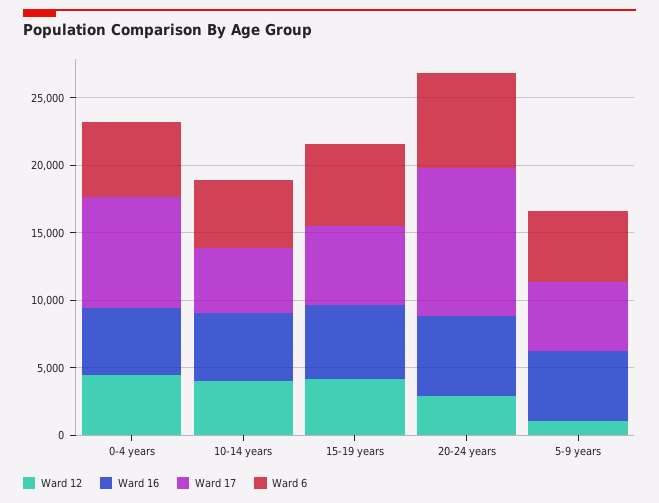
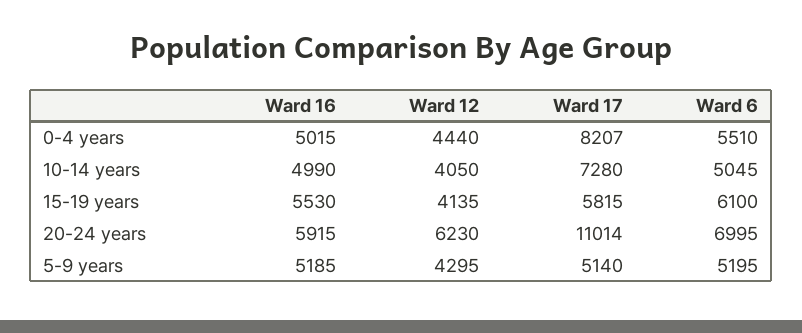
  {
    "Ward 12": {
      "0-4 years": 4440,
      "10-14 years": 4050,
      "15-19 years": 4135,
-     "20-24 years": 3000,
+     "20-24 years": 6230,
-     "5-9 years": 1000
+     "5-9 years": 4295
    },
    "Ward 16": {
      "0-4 years": 5015,
      "10-14 years": 4990,
      "15-19 years": 5530,
      "20-24 years": 5915,
      "5-9 years": 5185
    },
    "Ward 17": {
      "0-4 years": 8207,
-     "10-14 years": 5000,
+     "10-14 years": 7280,
      "15-19 years": 5815,
      "20-24 years": 11014,
      "5-9 years": 5140
    },
    "Ward 6": {
      "0-4 years": 5510,
      "10-14 years": 5045,
      "15-19 years": 6100,
      "20-24 years": 6995,
      "5-9 years": 5195
    }
  }

